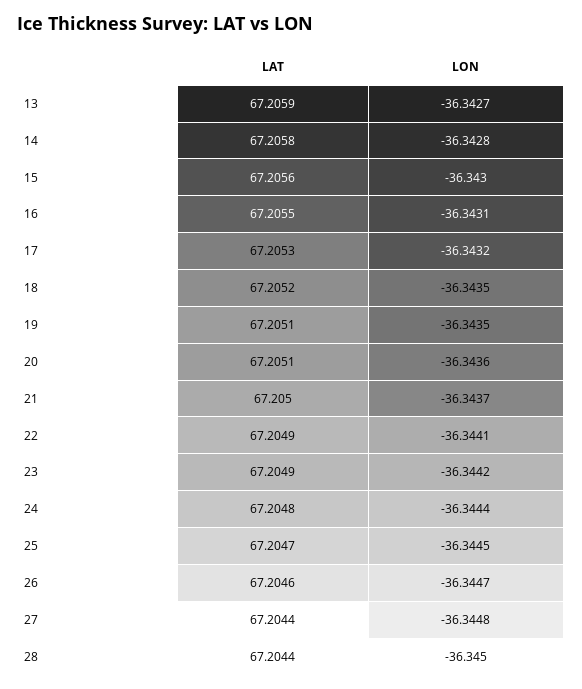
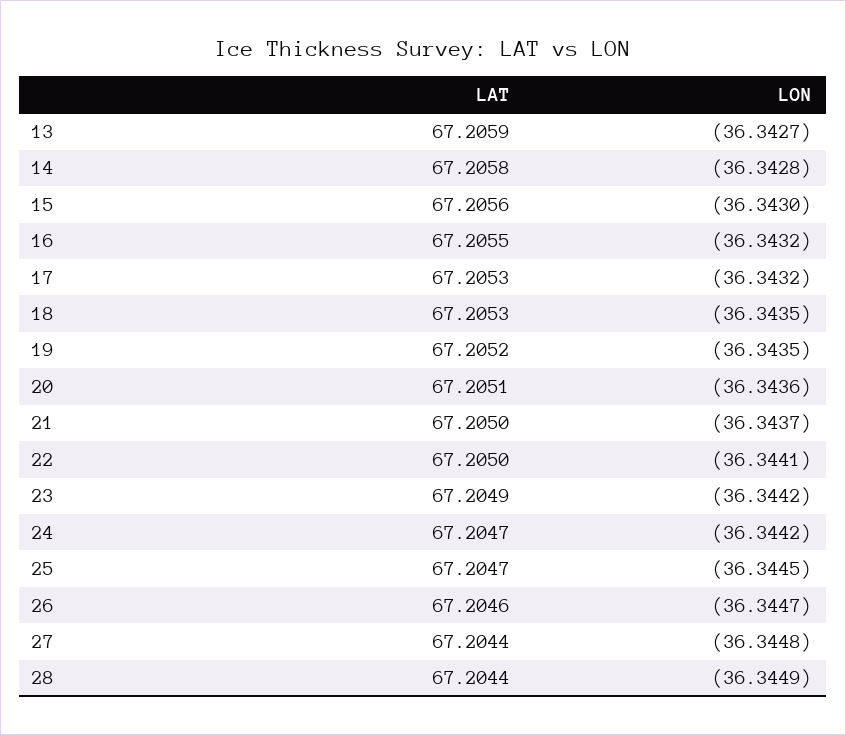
  {
    "LAT": {
      "13": 67.2059,
      "14": 67.2058,
      "15": 67.2056,
      "16": 67.2055,
      "17": 67.2053,
-     "18": 67.2052,
+     "18": 67.2053,
-     "19": 67.2051,
+     "19": 67.2052,
      "20": 67.2051,
      "21": 67.205,
-     "22": 67.2049,
+     "22": 67.205,
      "23": 67.2049,
-     "24": 67.2048,
+     "24": 67.2047,
      "25": 67.2047,
      "26": 67.2046,
      "27": 67.2044,
      "28": 67.2044
    },
    "LON": {
      "13": -36.3427,
      "14": -36.3428,
      "15": -36.343,
-     "16": -36.3431,
+     "16": -36.3432,
      "17": -36.3432,
      "18": -36.3435,
      "19": -36.3435,
      "20": -36.3436,
      "21": -36.3437,
      "22": -36.3441,
      "23": -36.3442,
-     "24": -36.3444,
+     "24": -36.3442,
      "25": -36.3445,
      "26": -36.3447,
      "27": -36.3448,
-     "28": -36.345
+     "28": -36.3449
    }
  }

